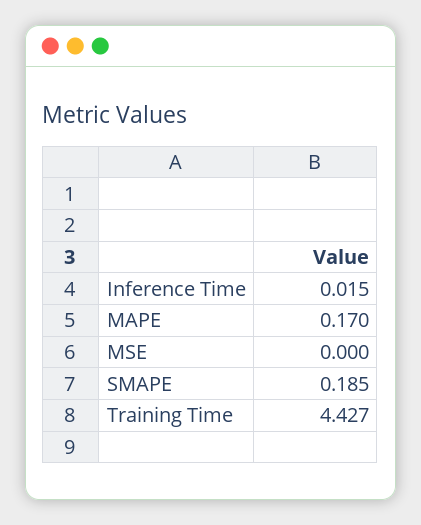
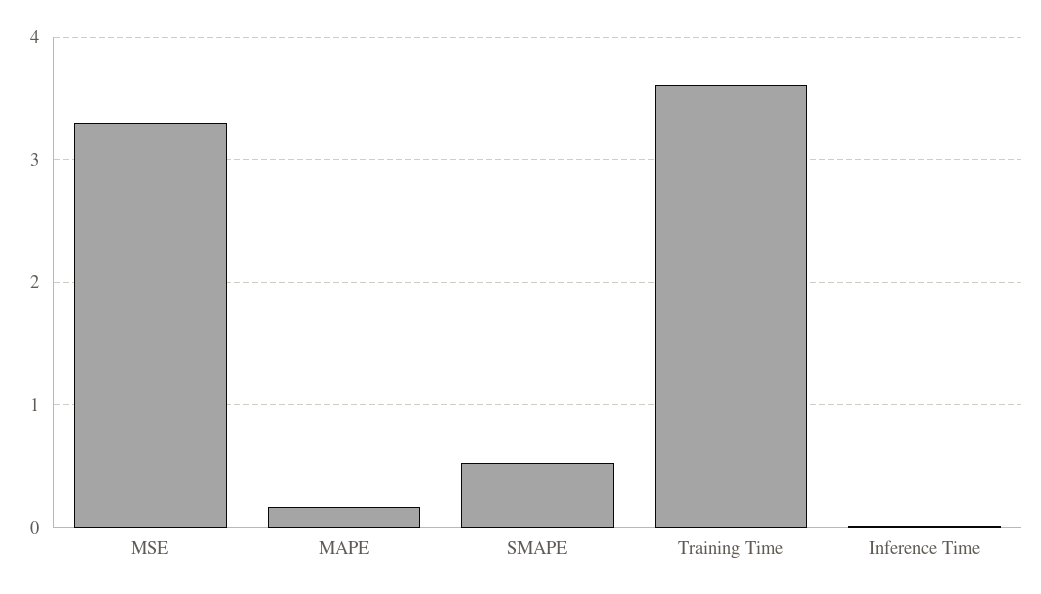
  {
    "Inference Time": 0.015,
    "MAPE": 0.17,
-   "MSE": 0,
+   "MSE": 3.3,
-   "SMAPE": 0.185,
+   "SMAPE": 0.5,
-   "Training Time": 4.427
+   "Training Time": 3.6
  }

